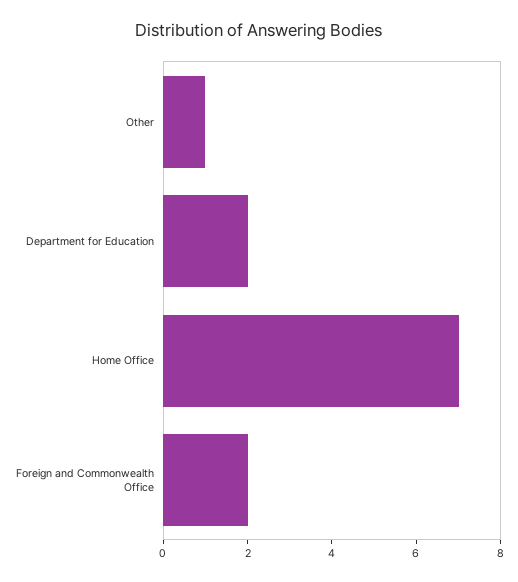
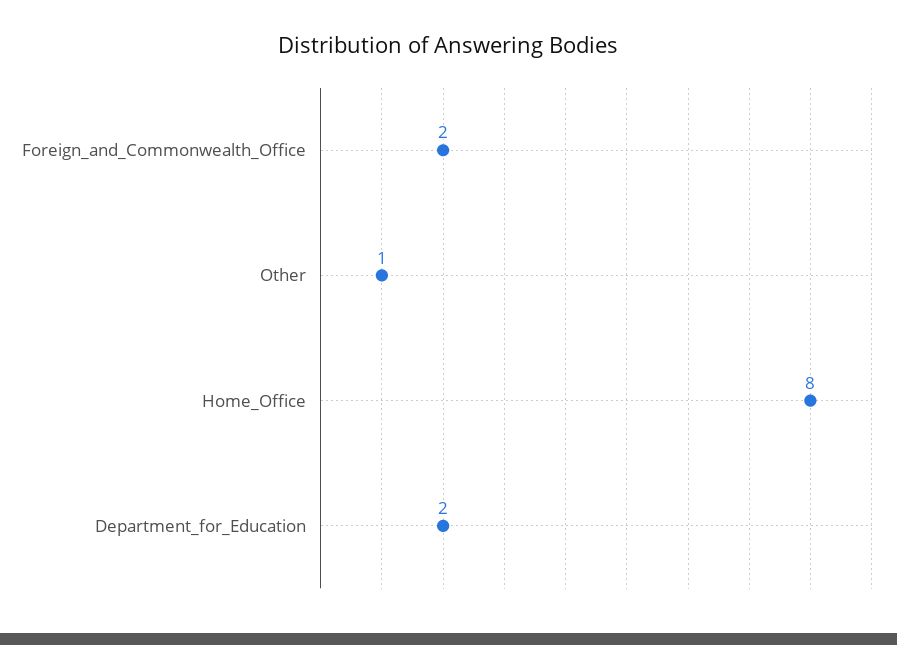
  {
    "Other": 1,
    "Department for Education": 2,
-   "Home Office": 7,
+   "Home Office": 8,
    "Foreign and Commonwealth Office": 2
  }

